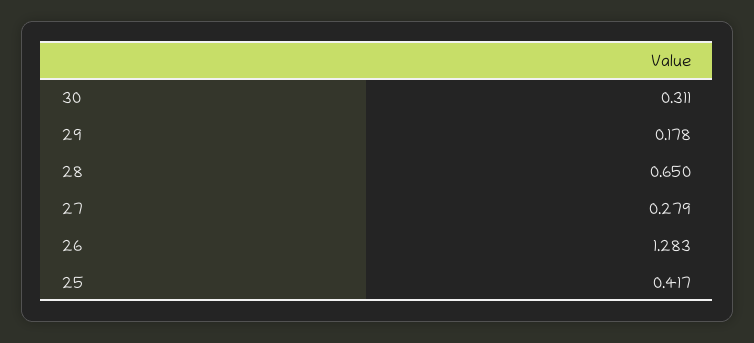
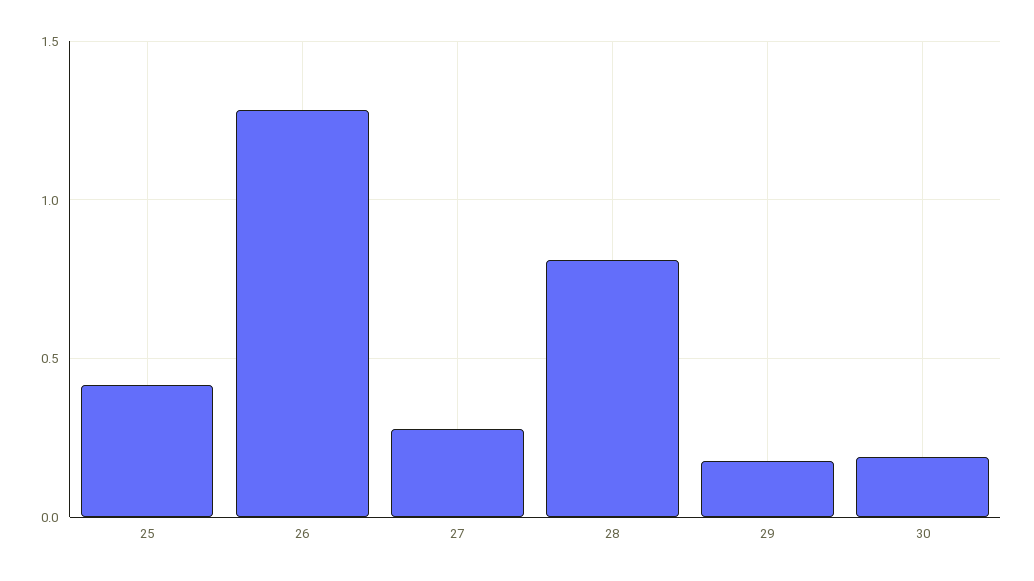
  {
-   "30": 0.311,
+   "30": 0.2,
    "29": 0.178,
-   "28": 0.65,
+   "28": 0.8,
    "27": 0.279,
    "26": 1.283,
    "25": 0.417
  }

